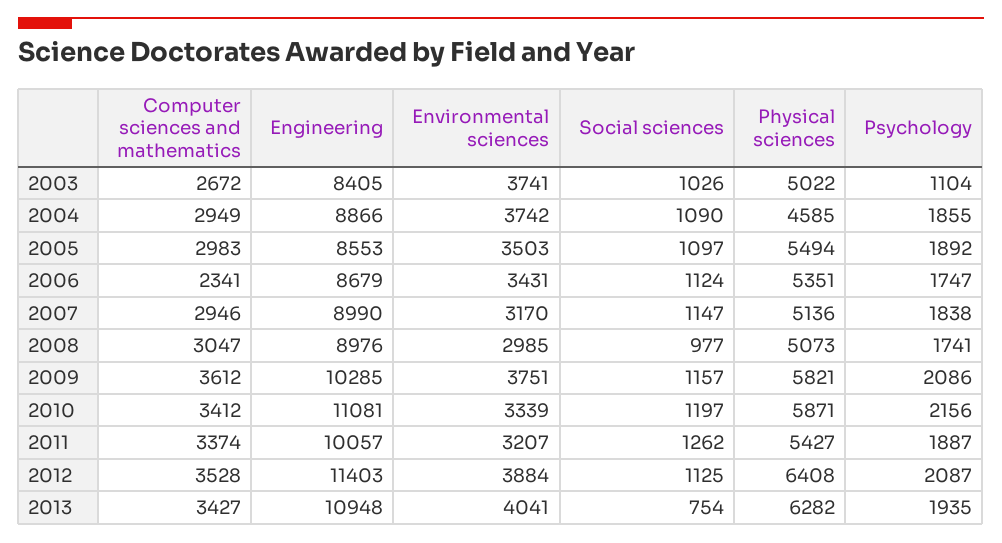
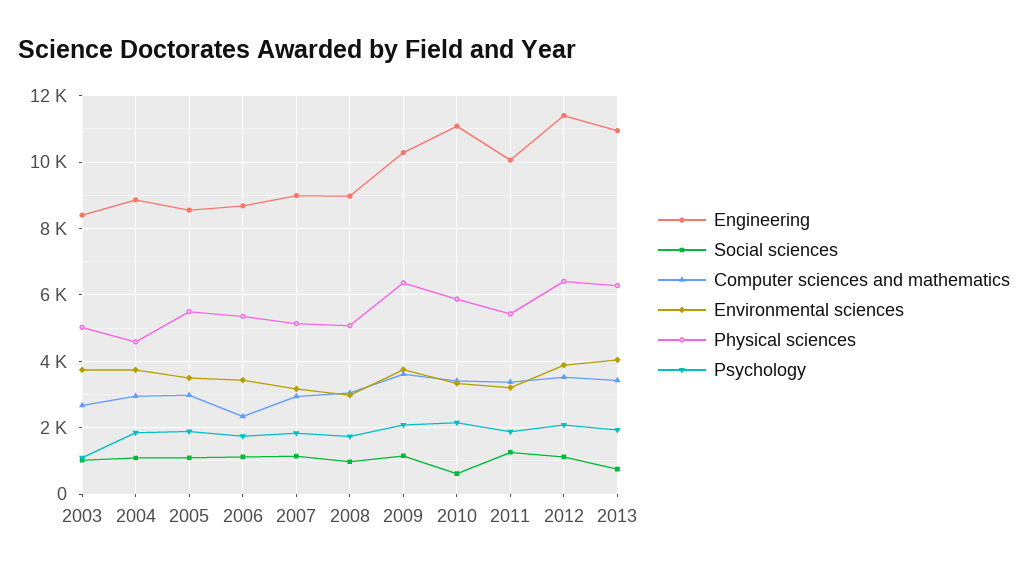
  {
    "Computer sciences and mathematics": {
      "2003": 2672,
      "2004": 2949,
      "2005": 2983,
      "2006": 2341,
      "2007": 2946,
      "2008": 3047,
      "2009": 3612,
      "2010": 3412,
      "2011": 3374,
      "2012": 3528,
      "2013": 3427
    },
    "Engineering": {
      "2003": 8405,
      "2004": 8866,
      "2005": 8553,
      "2006": 8679,
      "2007": 8990,
      "2008": 8976,
      "2009": 10285,
      "2010": 11081,
      "2011": 10057,
      "2012": 11403,
      "2013": 10948
    },
    "Environmental sciences": {
      "2003": 3741,
      "2004": 3742,
      "2005": 3503,
      "2006": 3431,
      "2007": 3170,
      "2008": 2985,
      "2009": 3751,
      "2010": 3339,
      "2011": 3207,
      "2012": 3884,
      "2013": 4041
    },
    "Social sciences": {
      "2003": 1026,
      "2004": 1090,
      "2005": 1097,
      "2006": 1124,
      "2007": 1147,
      "2008": 977,
      "2009": 1157,
-     "2010": 1197,
+     "2010": 600,
      "2011": 1262,
      "2012": 1125,
      "2013": 754
    },
    "Physical sciences": {
      "2003": 5022,
      "2004": 4585,
      "2005": 5494,
      "2006": 5351,
      "2007": 5136,
      "2008": 5073,
-     "2009": 5821,
+     "2009": 6400,
      "2010": 5871,
      "2011": 5427,
      "2012": 6408,
      "2013": 6282
    },
    "Psychology": {
      "2003": 1104,
      "2004": 1855,
      "2005": 1892,
      "2006": 1747,
      "2007": 1838,
      "2008": 1741,
      "2009": 2086,
      "2010": 2156,
      "2011": 1887,
      "2012": 2087,
      "2013": 1935
    }
  }

